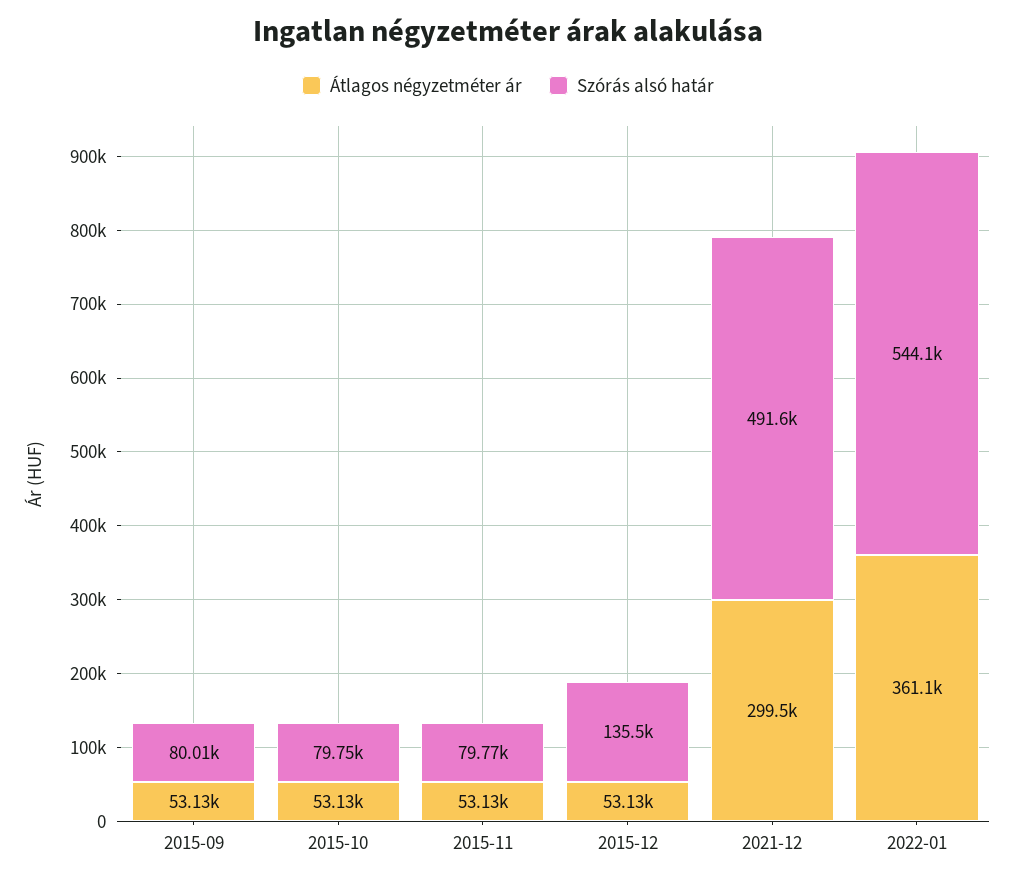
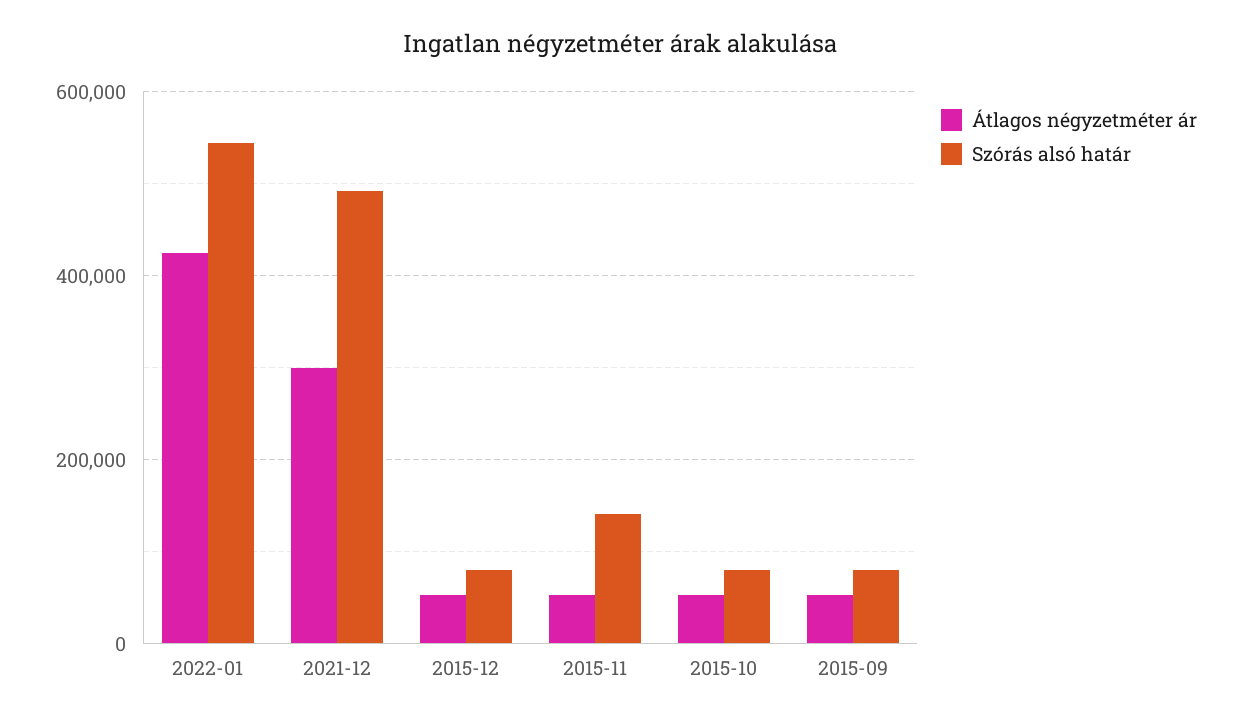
  {
    "Átlagos négyzetméter ár": {
      "2015-09": 53130,
      "2015-10": 53130,
      "2015-11": 53130,
      "2015-12": 53130,
      "2021-12": 299500,
-     "2022-01": 361100
+     "2022-01": 420000
    },
    "Szórás alsó határ": {
      "2015-09": 80010,
      "2015-10": 79750,
-     "2015-11": 79770,
+     "2015-11": 140000,
-     "2015-12": 135500,
+     "2015-12": 80000,
      "2021-12": 491600,
      "2022-01": 544100
    }
  }

